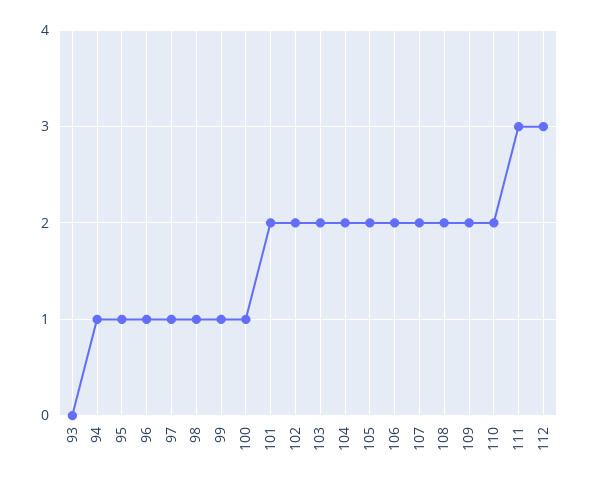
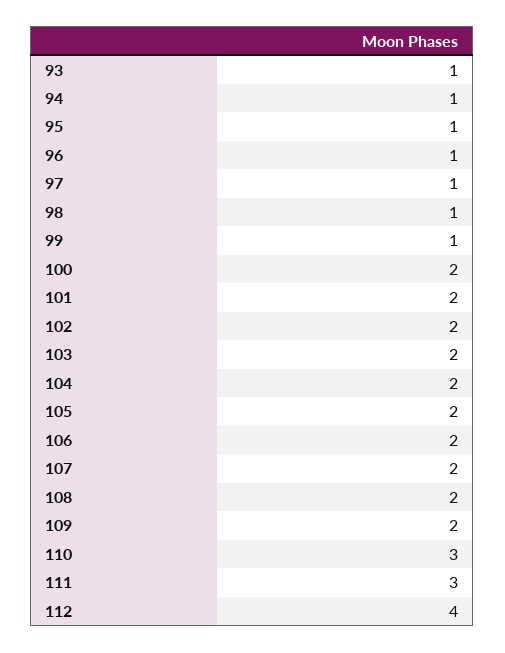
  {
-   "93": 0,
+   "93": 1,
    "94": 1,
    "95": 1,
    "96": 1,
    "97": 1,
    "98": 1,
    "99": 1,
-   "100": 1,
+   "100": 2,
    "101": 2,
    "102": 2,
    "103": 2,
    "104": 2,
    "105": 2,
    "106": 2,
    "107": 2,
    "108": 2,
    "109": 2,
-   "110": 2,
+   "110": 3,
    "111": 3,
-   "112": 3
+   "112": 4
  }

